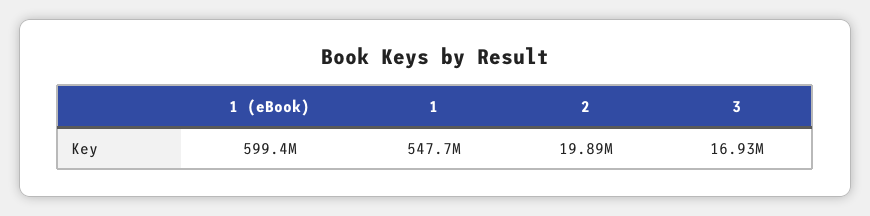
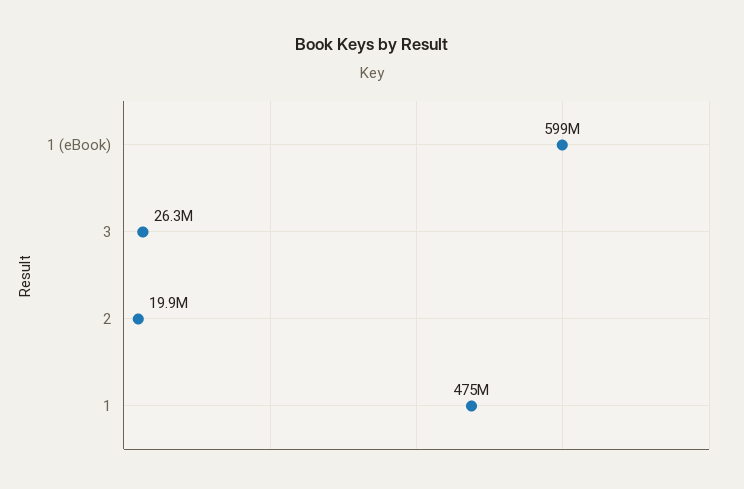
  {
    "1 (eBook)": 599400000,
-   "1": 547700000,
+   "1": 475000000,
    "2": 19890000,
-   "3": 16930000
+   "3": 26300000
  }

